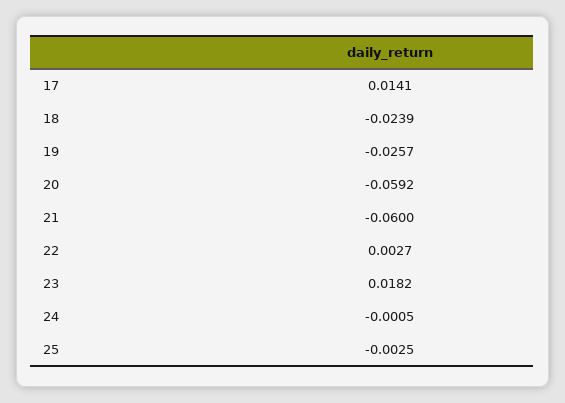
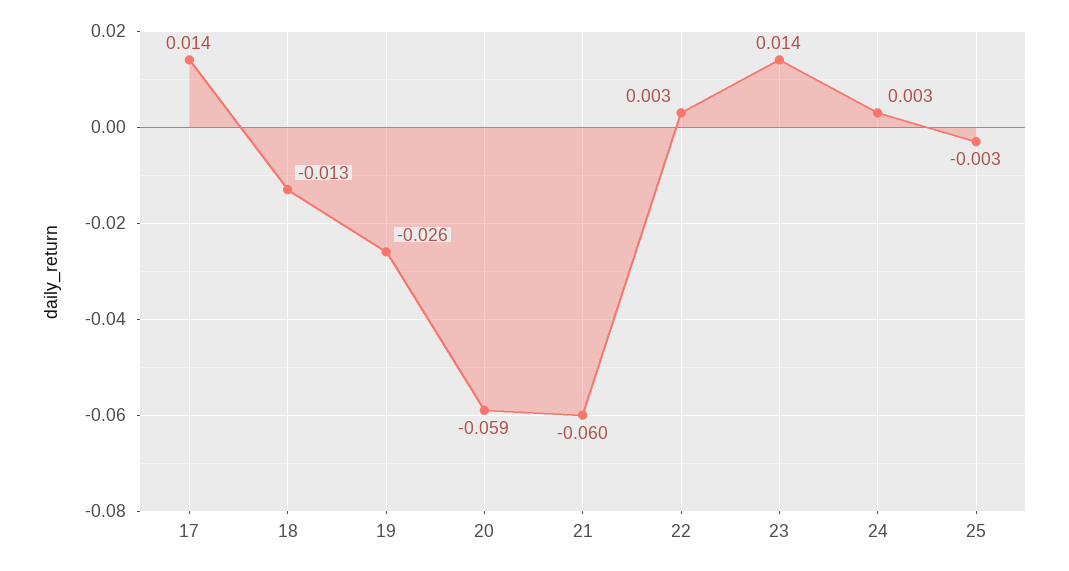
  {
    "17": 0.0141,
-   "18": -0.0239,
+   "18": -0.013,
    "19": -0.0257,
    "20": -0.0592,
    "21": -0.06,
    "22": 0.0027,
-   "23": 0.0182,
+   "23": 0.014,
-   "24": -0.0005,
+   "24": 0.003,
    "25": -0.0025
  }

